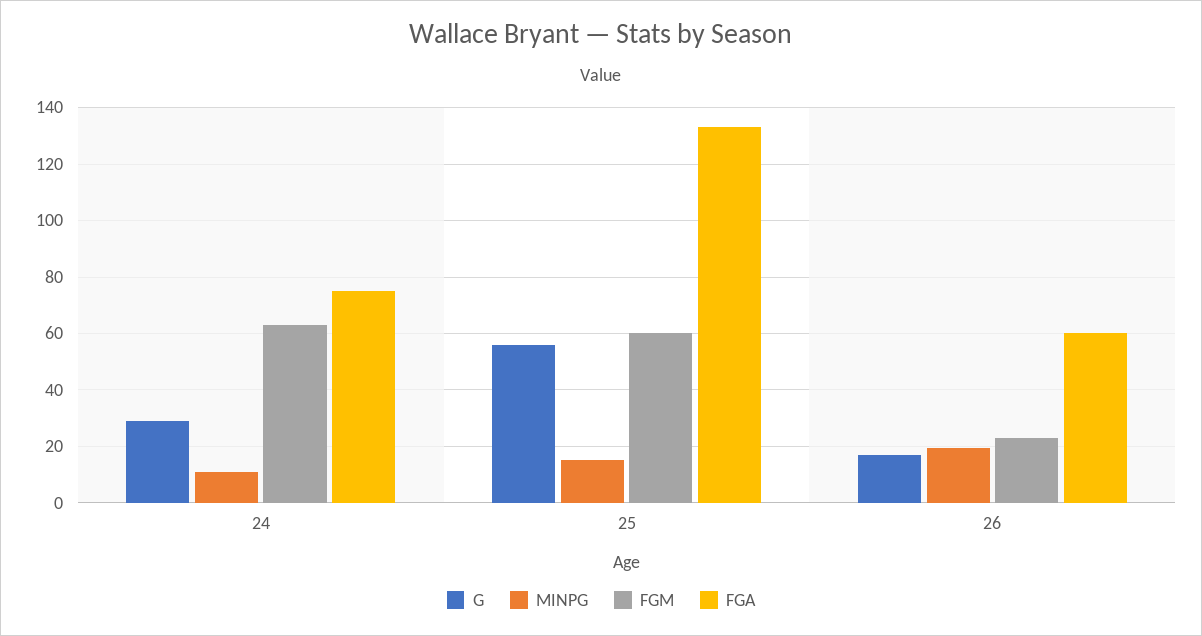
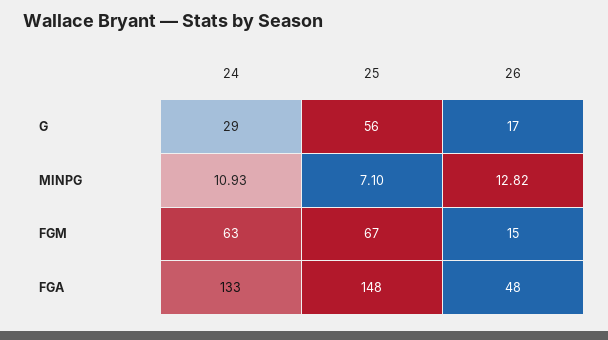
  {
    "G": {
      "24": 29,
      "25": 56,
      "26": 17
    },
    "MINPG": {
      "24": 10.93,
-     "25": 15,
+     "25": 7.1,
-     "26": 20
+     "26": 12.82
    },
    "FGM": {
      "24": 63,
-     "25": 60,
+     "25": 67,
-     "26": 22.5
+     "26": 15
    },
    "FGA": {
-     "24": 75,
+     "24": 133,
-     "25": 132.5,
+     "25": 148,
-     "26": 60
+     "26": 48
    }
  }

